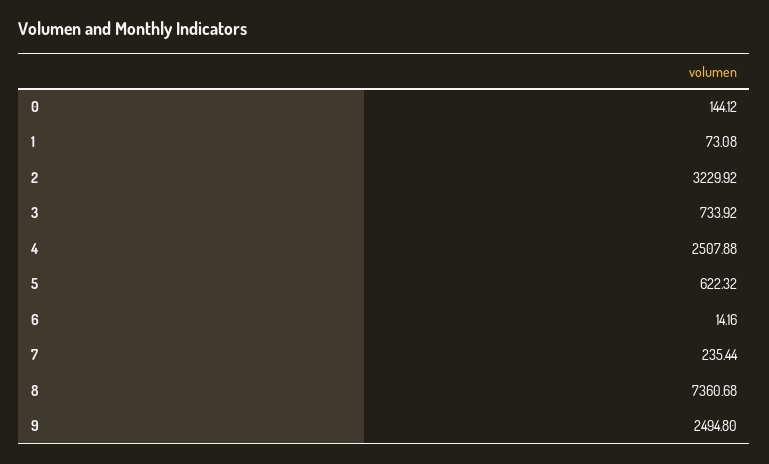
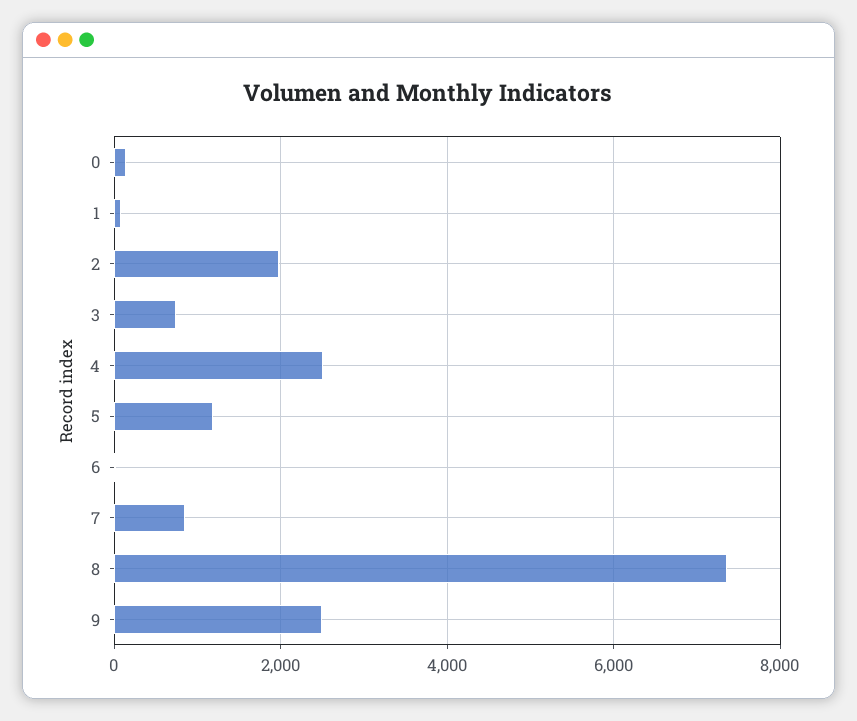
  {
    "0": 144.12,
    "1": 73.08,
-   "2": 3229.92,
+   "2": 2000,
    "3": 733.92,
    "4": 2507.88,
-   "5": 622.32,
+   "5": 1200,
    "6": 14.16,
-   "7": 235.44,
+   "7": 800,
    "8": 7360.68,
    "9": 2494.8
  }

